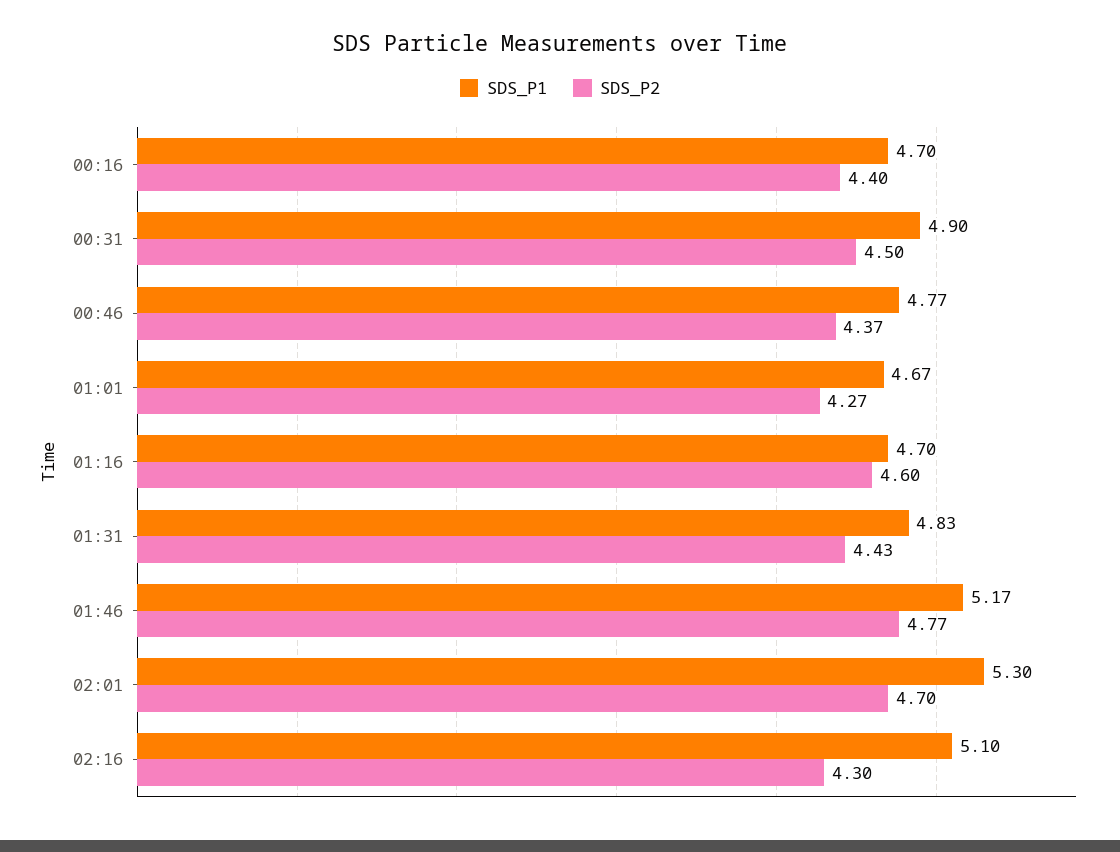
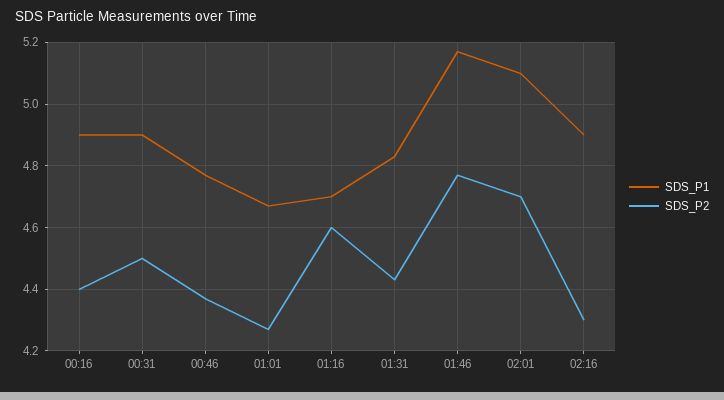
  {
    "SDS_P1": {
-     "00:16": 4.7,
+     "00:16": 4.9,
      "00:31": 4.9,
      "00:46": 4.77,
      "01:01": 4.67,
      "01:16": 4.7,
      "01:31": 4.83,
      "01:46": 5.17,
-     "02:01": 5.3,
+     "02:01": 5.1,
-     "02:16": 5.1
+     "02:16": 4.9
    },
    "SDS_P2": {
      "00:16": 4.4,
      "00:31": 4.5,
      "00:46": 4.37,
      "01:01": 4.27,
      "01:16": 4.6,
      "01:31": 4.43,
      "01:46": 4.77,
      "02:01": 4.7,
      "02:16": 4.3
    }
  }

